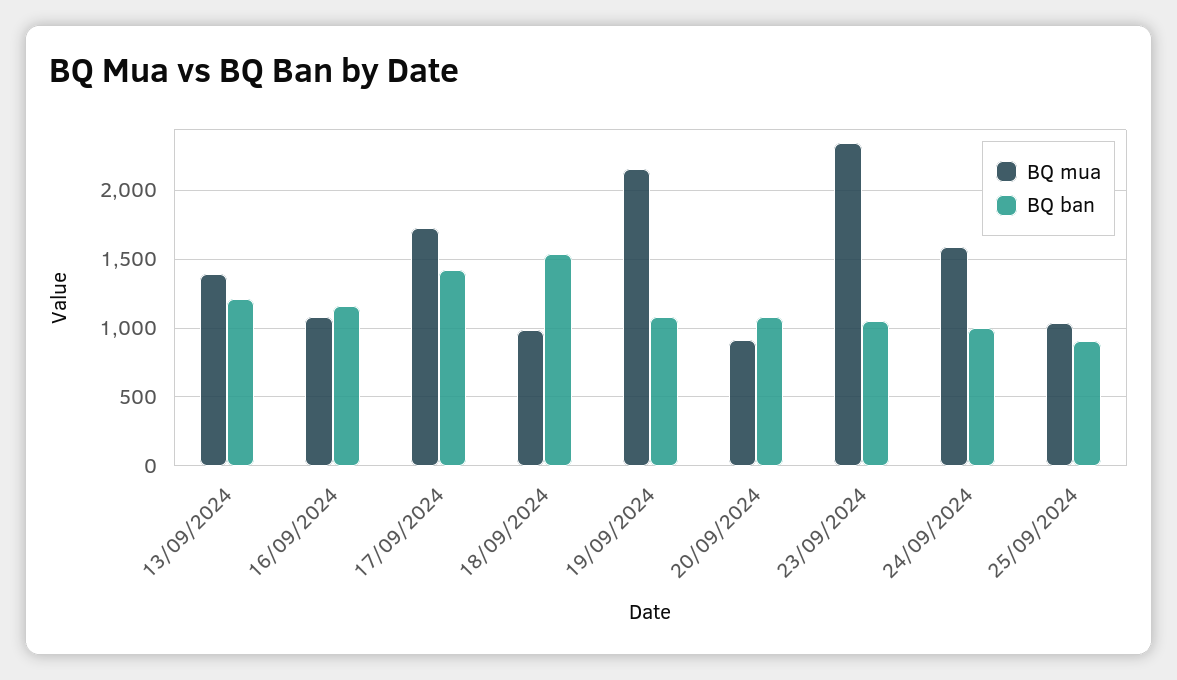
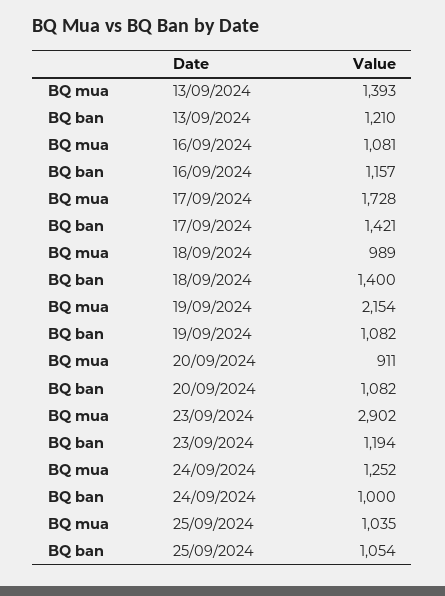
  {
    "BQ mua": {
      "13/09/2024": 1393,
      "16/09/2024": 1081,
      "17/09/2024": 1728,
      "18/09/2024": 989,
      "19/09/2024": 2154,
      "20/09/2024": 911,
-     "23/09/2024": 2350,
+     "23/09/2024": 2902,
-     "24/09/2024": 1600,
+     "24/09/2024": 1252,
      "25/09/2024": 1035
    },
    "BQ ban": {
      "13/09/2024": 1210,
      "16/09/2024": 1157,
      "17/09/2024": 1421,
-     "18/09/2024": 1550,
+     "18/09/2024": 1400,
      "19/09/2024": 1082,
      "20/09/2024": 1082,
-     "23/09/2024": 1050,
+     "23/09/2024": 1194,
      "24/09/2024": 1000,
-     "25/09/2024": 900
+     "25/09/2024": 1054
    }
  }

